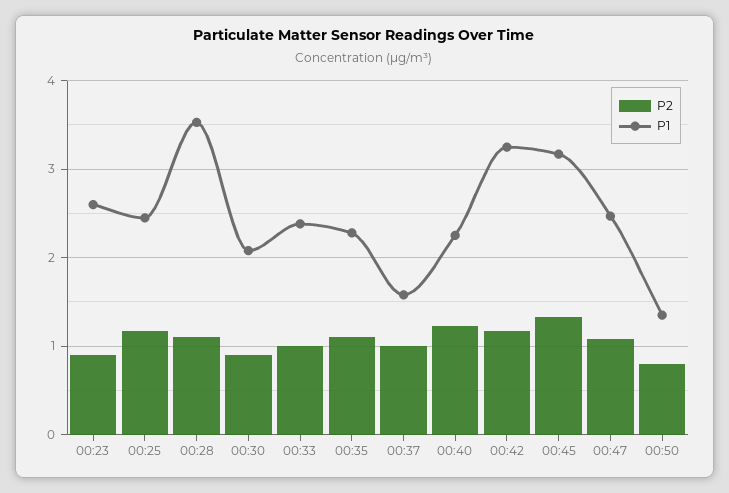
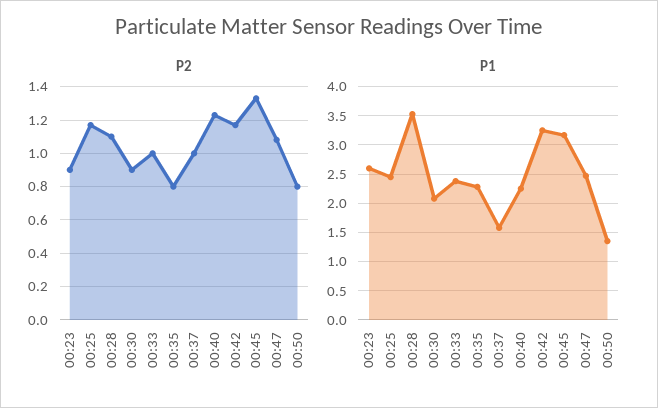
  {
    "P2": {
      "00:23": 0.9,
      "00:25": 1.15,
      "00:28": 1.1,
      "00:30": 0.9,
      "00:33": 1,
-     "00:35": 1.1,
+     "00:35": 0.8,
      "00:37": 1,
      "00:40": 1.25,
      "00:42": 1.15,
      "00:45": 1.35,
      "00:47": 1.1,
      "00:50": 0.8
    },
    "P1": {
      "00:23": 2.6,
      "00:25": 2.5,
      "00:28": 3.5,
      "00:30": 2.1,
      "00:33": 2.4,
      "00:35": 2.3,
      "00:37": 1.6,
      "00:40": 2.3,
      "00:42": 3.3,
      "00:45": 3.2,
      "00:47": 2.5,
      "00:50": 1.4
    }
  }

